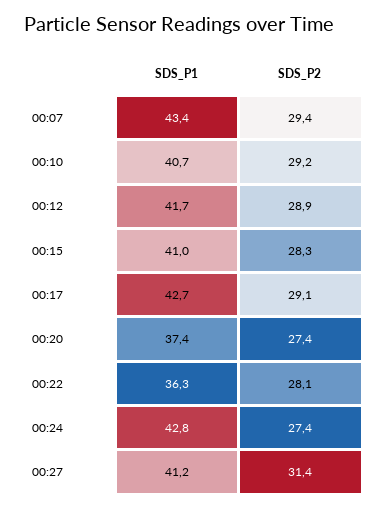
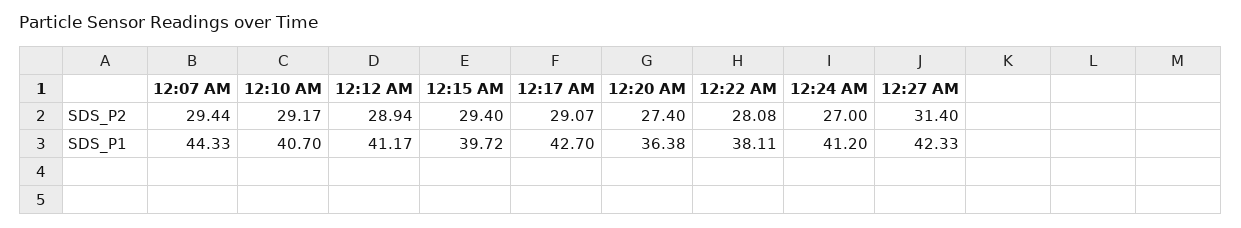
  {
    "SDS_P1": {
-     "00:07": 43.4,
+     "00:07": 44.33,
      "00:10": 40.7,
-     "00:12": 41.7,
+     "00:12": 41.17,
-     "00:15": 41,
+     "00:15": 39.72,
      "00:17": 42.7,
-     "00:20": 37.4,
+     "00:20": 36.38,
-     "00:22": 36.3,
+     "00:22": 38.11,
-     "00:24": 42.8,
+     "00:24": 41.2,
-     "00:27": 41.2
+     "00:27": 42.33
    },
    "SDS_P2": {
      "00:07": 29.44,
      "00:10": 29.17,
      "00:12": 28.94,
-     "00:15": 28.3,
+     "00:15": 29.4,
      "00:17": 29.07,
      "00:20": 27.4,
      "00:22": 28.08,
-     "00:24": 27.4,
+     "00:24": 27,
      "00:27": 31.4
    }
  }

